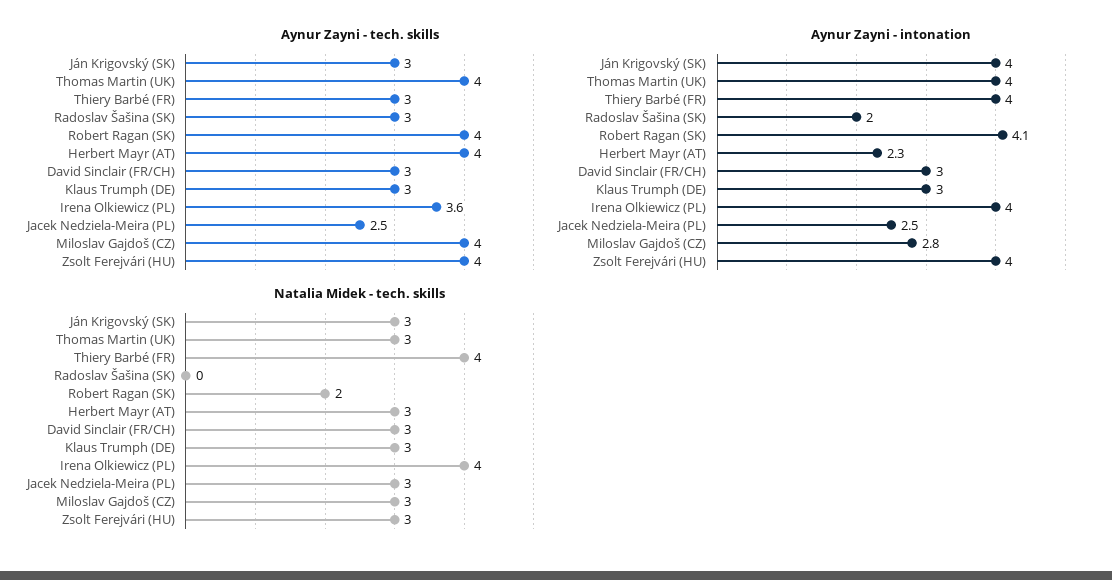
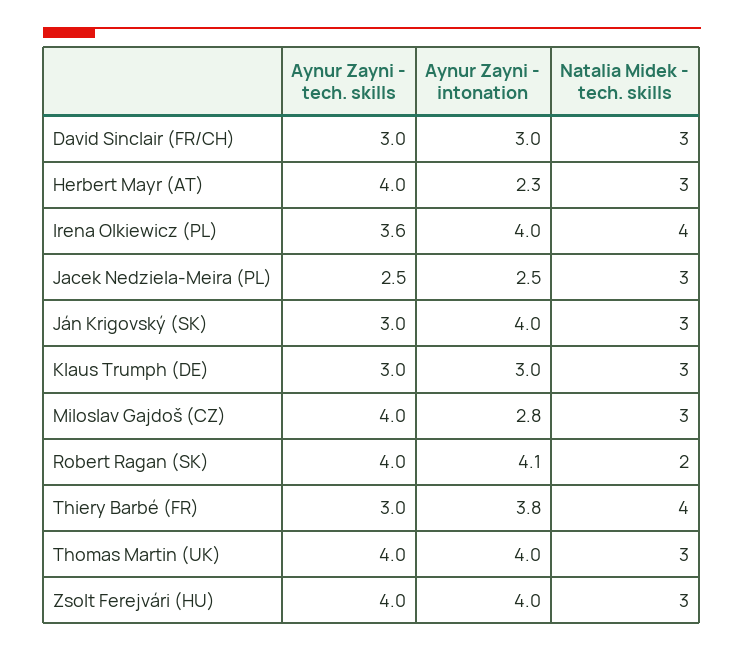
  {
    "Aynur Zayni - tech. skills": {
      "Ján Krigovský (SK)": 3,
      "Thomas Martin (UK)": 4,
      "Thiery Barbé (FR)": 3,
-     "Radoslav Šašina (SK)": 3,
      "Robert Ragan (SK)": 4,
      "Herbert Mayr (AT)": 4,
      "David Sinclair (FR/CH)": 3,
      "Klaus Trumph (DE)": 3,
      "Irena Olkiewicz (PL)": 3.6,
      "Jacek Nedziela-Meira (PL)": 2.5,
      "Miloslav Gajdoš (CZ)": 4,
      "Zsolt Ferejvári (HU)": 4
    },
    "Aynur Zayni - intonation": {
      "Ján Krigovský (SK)": 4,
      "Thomas Martin (UK)": 4,
-     "Thiery Barbé (FR)": 4,
+     "Thiery Barbé (FR)": 3.8,
-     "Radoslav Šašina (SK)": 2,
      "Robert Ragan (SK)": 4.1,
      "Herbert Mayr (AT)": 2.3,
      "David Sinclair (FR/CH)": 3,
      "Klaus Trumph (DE)": 3,
      "Irena Olkiewicz (PL)": 4,
      "Jacek Nedziela-Meira (PL)": 2.5,
      "Miloslav Gajdoš (CZ)": 2.8,
      "Zsolt Ferejvári (HU)": 4
    },
    "Natalia Midek - tech. skills": {
      "Ján Krigovský (SK)": 3,
      "Thomas Martin (UK)": 3,
      "Thiery Barbé (FR)": 4,
-     "Radoslav Šašina (SK)": 0,
      "Robert Ragan (SK)": 2,
      "Herbert Mayr (AT)": 3,
      "David Sinclair (FR/CH)": 3,
      "Klaus Trumph (DE)": 3,
      "Irena Olkiewicz (PL)": 4,
      "Jacek Nedziela-Meira (PL)": 3,
      "Miloslav Gajdoš (CZ)": 3,
      "Zsolt Ferejvári (HU)": 3
    }
  }

